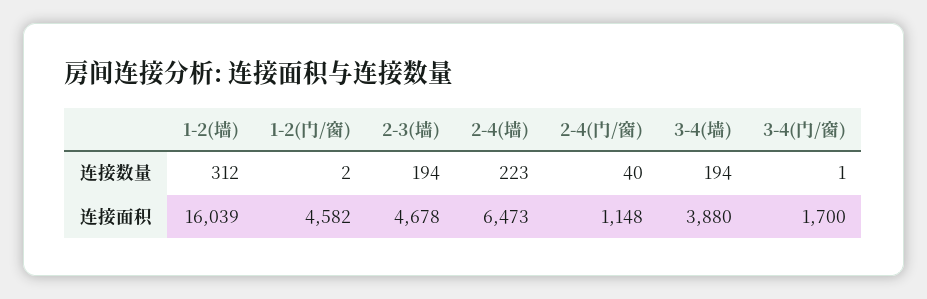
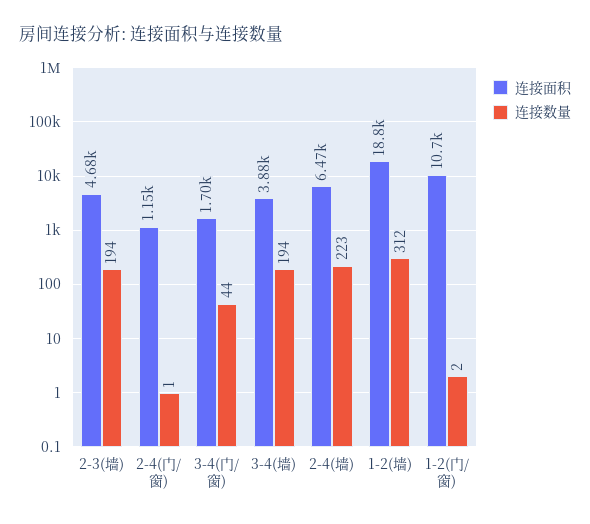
  {
    "连接数量": {
      "1-2(墙)": 312,
      "1-2(门/窗)": 2,
      "2-3(墙)": 194,
      "2-4(墙)": 223,
-     "2-4(门/窗)": 40,
+     "2-4(门/窗)": 1,
      "3-4(墙)": 194,
-     "3-4(门/窗)": 1
+     "3-4(门/窗)": 44
    },
    "连接面积": {
-     "1-2(墙)": 16039,
+     "1-2(墙)": 18800,
-     "1-2(门/窗)": 4582,
+     "1-2(门/窗)": 10700,
      "2-3(墙)": 4678,
      "2-4(墙)": 6473,
      "2-4(门/窗)": 1148,
      "3-4(墙)": 3880,
      "3-4(门/窗)": 1700
    }
  }

